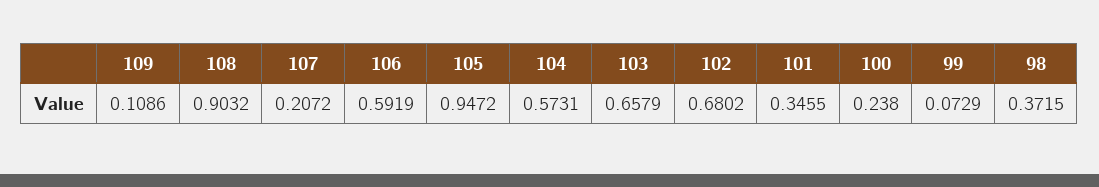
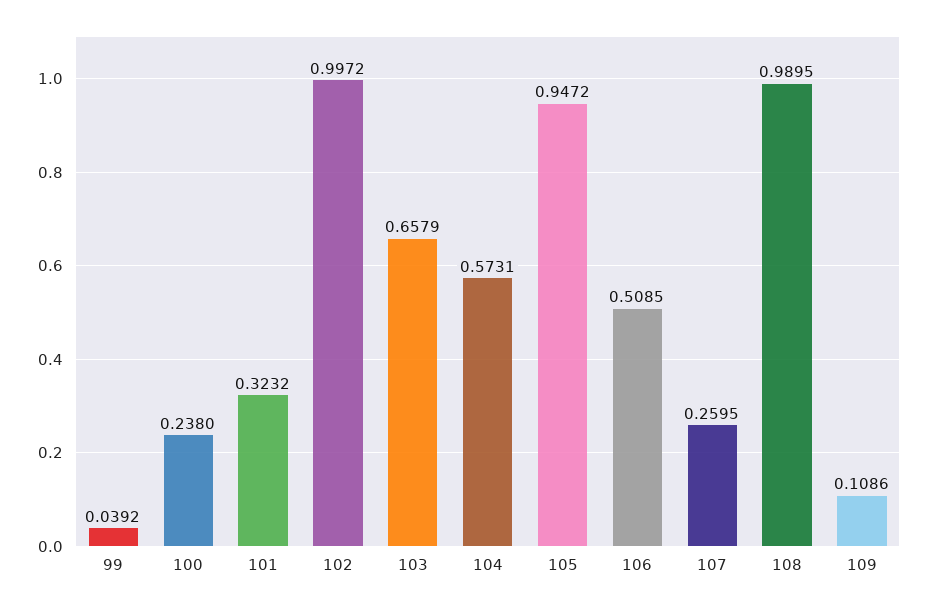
  {
    "109": 0.1086,
-   "108": 0.9032,
+   "108": 0.9895,
-   "107": 0.2072,
+   "107": 0.2595,
-   "106": 0.5919,
+   "106": 0.5085,
    "105": 0.9472,
    "104": 0.5731,
    "103": 0.6579,
-   "102": 0.6802,
+   "102": 0.9972,
-   "101": 0.3455,
+   "101": 0.3232,
    "100": 0.238,
-   "99": 0.0729,
+   "99": 0.0392
-   "98": 0.3715
  }

